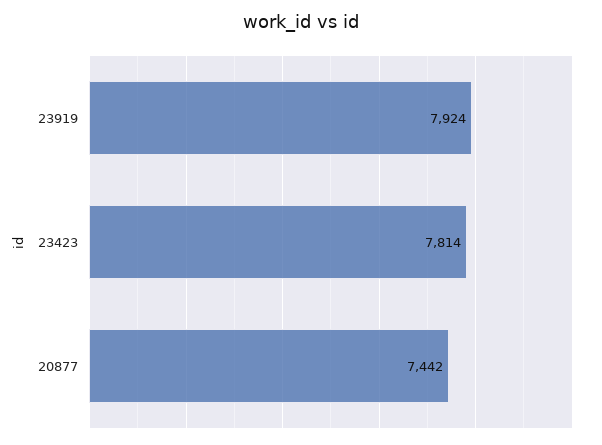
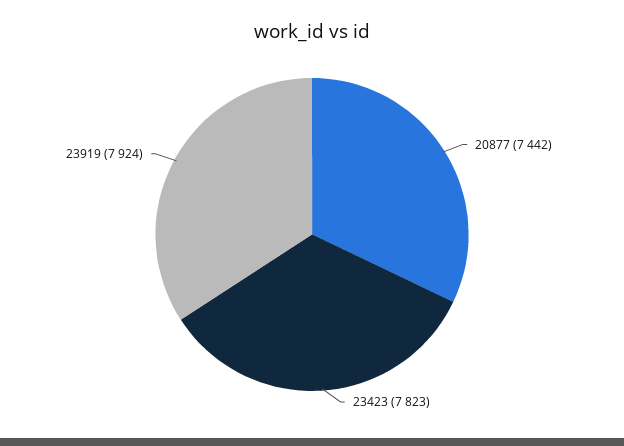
  {
    "23919": 7924,
-   "23423": 7814,
+   "23423": 7823,
    "20877": 7442
  }

